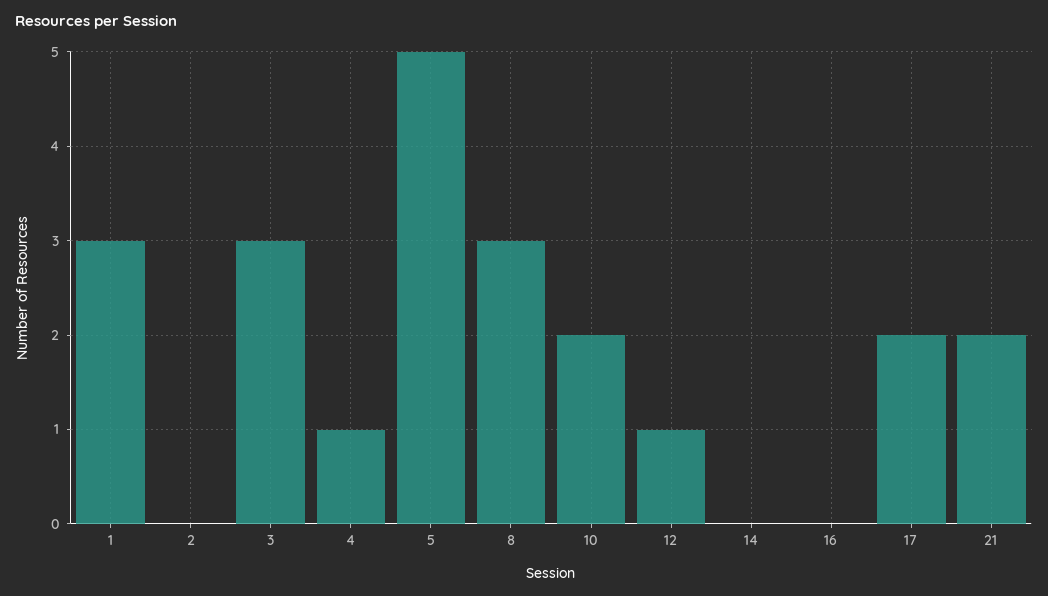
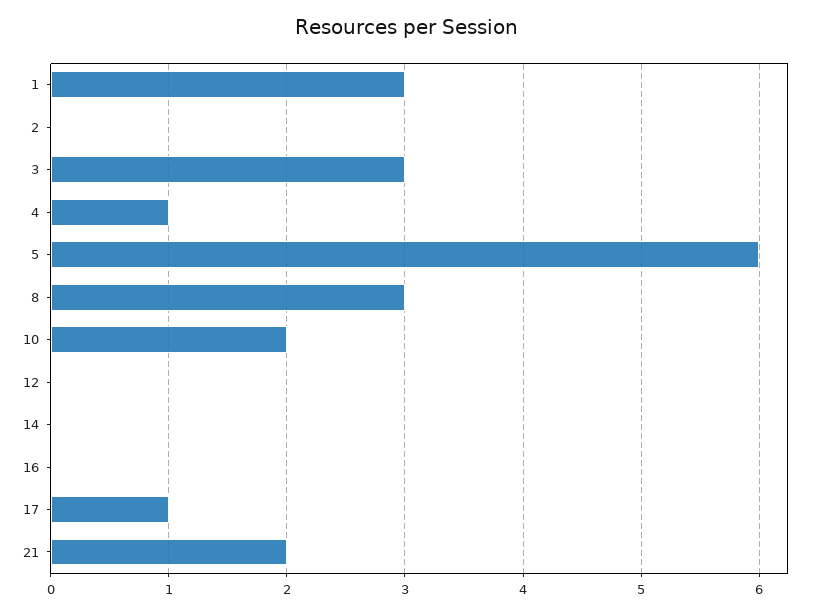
  {
    "1": 3,
    "2": 0,
    "3": 3,
    "4": 1,
-   "5": 5,
+   "5": 6,
    "8": 3,
    "10": 2,
-   "12": 1,
+   "12": 0,
    "14": 0,
    "16": 0,
-   "17": 2,
+   "17": 1,
    "21": 2
  }

